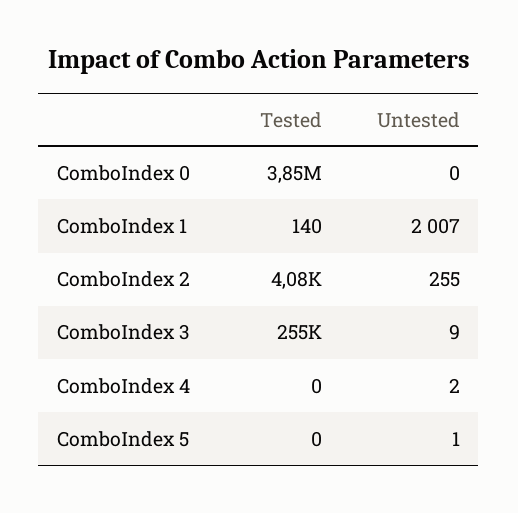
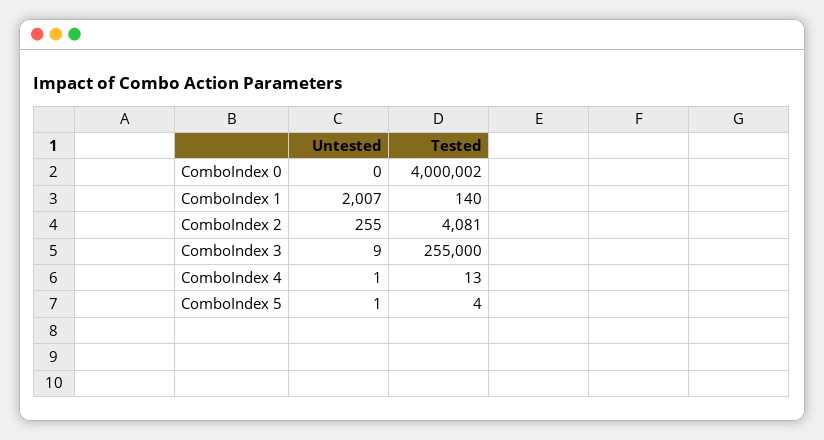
  {
    "Tested": {
-     "ComboIndex 0": 3850000,
+     "ComboIndex 0": 4000002,
      "ComboIndex 1": 140,
      "ComboIndex 2": 4081,
      "ComboIndex 3": 255000,
-     "ComboIndex 4": 0,
+     "ComboIndex 4": 13,
-     "ComboIndex 5": 0
+     "ComboIndex 5": 4
    },
    "Untested": {
      "ComboIndex 0": 0,
      "ComboIndex 1": 2007,
      "ComboIndex 2": 255,
      "ComboIndex 3": 9,
-     "ComboIndex 4": 2,
+     "ComboIndex 4": 1,
      "ComboIndex 5": 1
    }
  }

